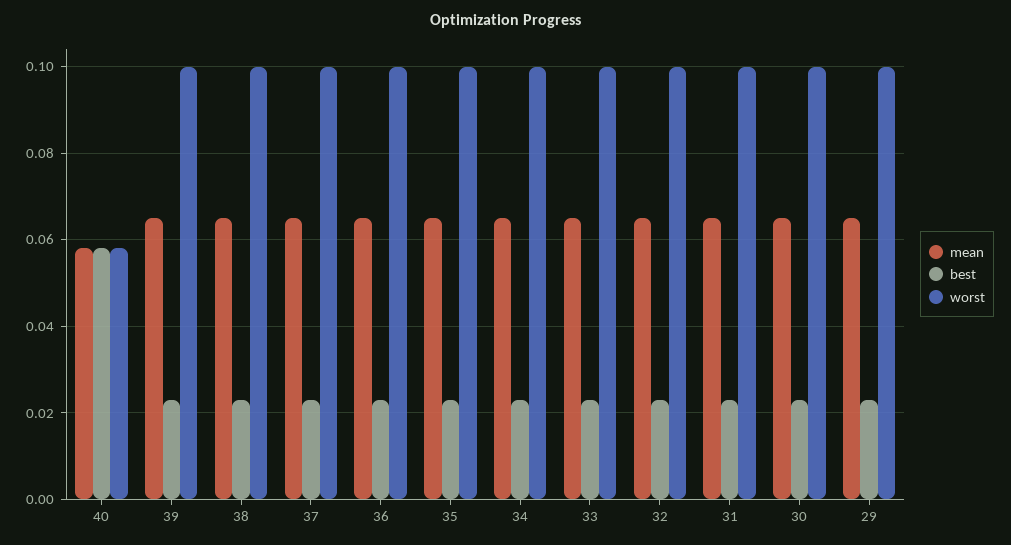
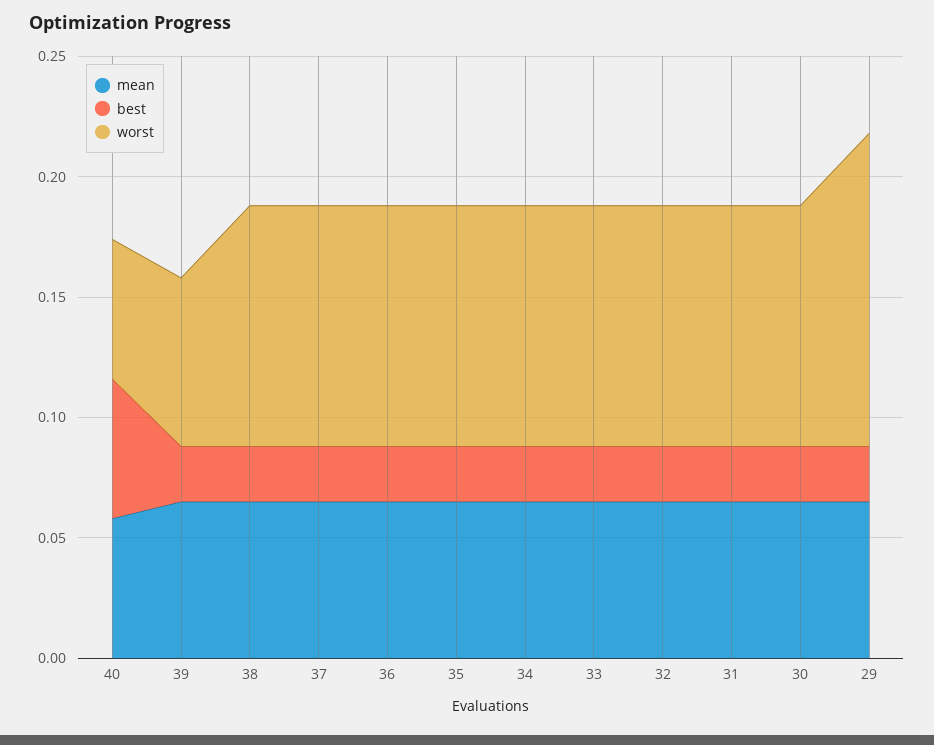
  {
    "mean": {
      "40": 0.06,
      "39": 0.065,
      "38": 0.065,
      "37": 0.065,
      "36": 0.065,
      "35": 0.065,
      "34": 0.065,
      "33": 0.065,
      "32": 0.065,
      "31": 0.065,
      "30": 0.065,
      "29": 0.065
    },
    "best": {
      "40": 0.06,
      "39": 0.025,
      "38": 0.025,
      "37": 0.025,
      "36": 0.025,
      "35": 0.025,
      "34": 0.025,
      "33": 0.025,
      "32": 0.025,
      "31": 0.025,
      "30": 0.025,
      "29": 0.025
    },
    "worst": {
      "40": 0.06,
-     "39": 0.1,
+     "39": 0.07,
      "38": 0.1,
      "37": 0.1,
      "36": 0.1,
      "35": 0.1,
      "34": 0.1,
      "33": 0.1,
      "32": 0.1,
      "31": 0.1,
      "30": 0.1,
-     "29": 0.1
+     "29": 0.13
    }
  }

